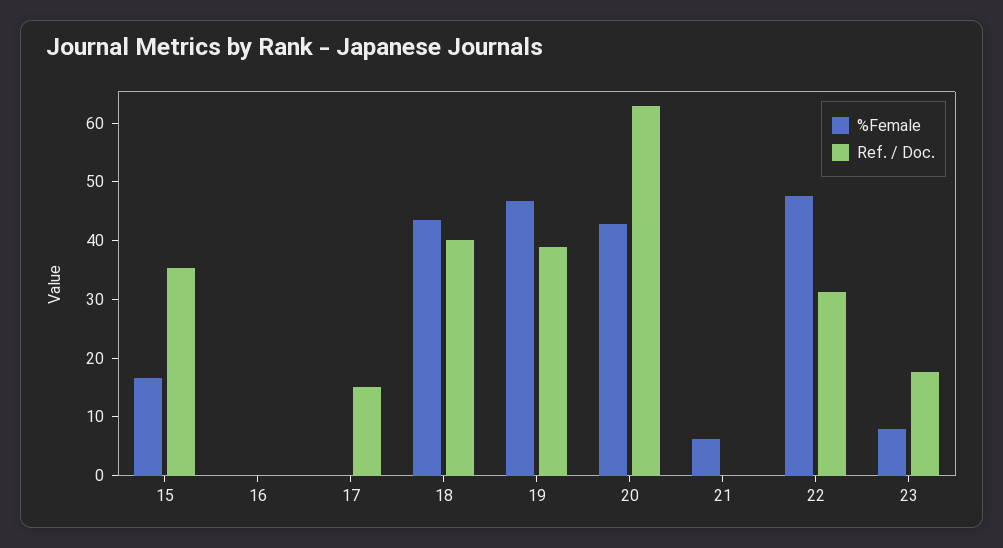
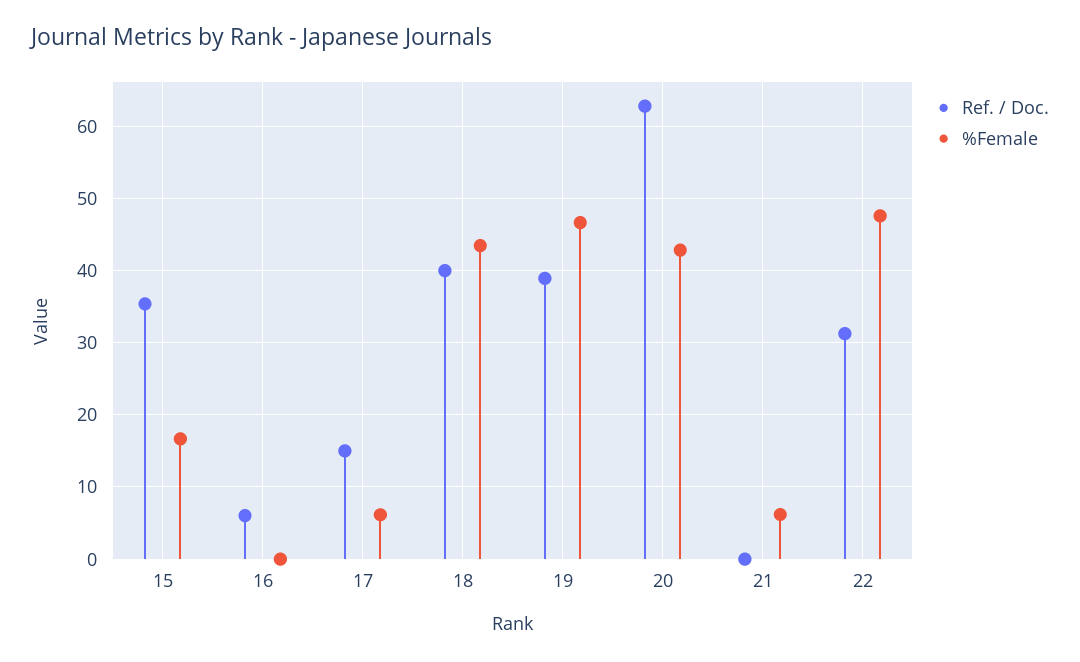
  {
    "%Female": {
      "15": 17,
      "16": 0,
-     "17": 0,
+     "17": 6,
      "18": 43,
      "19": 47,
      "20": 43,
      "21": 6,
-     "22": 48,
+     "22": 48
-     "23": 8
    },
    "Ref. / Doc.": {
      "15": 35,
-     "16": 0,
+     "16": 6,
      "17": 15,
      "18": 40,
      "19": 39,
      "20": 63,
      "21": 0,
-     "22": 31,
+     "22": 31
-     "23": 18
    }
  }

